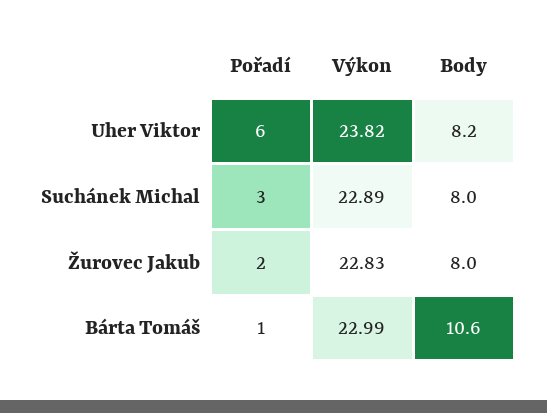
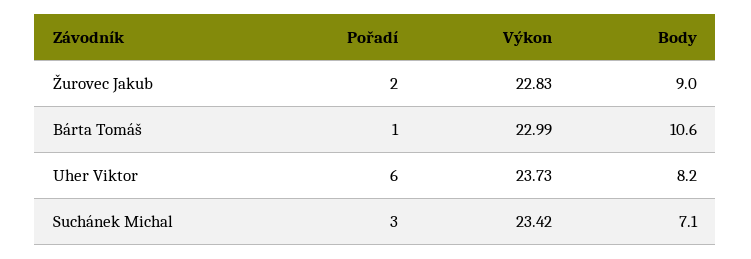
  {
    "Pořadí": {
      "Uher Viktor": 6,
      "Suchánek Michal": 3,
      "Žurovec Jakub": 2,
      "Bárta Tomáš": 1
    },
    "Výkon": {
-     "Uher Viktor": 23.82,
+     "Uher Viktor": 23.73,
-     "Suchánek Michal": 22.89,
+     "Suchánek Michal": 23.42,
      "Žurovec Jakub": 22.83,
      "Bárta Tomáš": 22.99
    },
    "Body": {
      "Uher Viktor": 8.2,
-     "Suchánek Michal": 8,
+     "Suchánek Michal": 7.1,
-     "Žurovec Jakub": 8,
+     "Žurovec Jakub": 9,
      "Bárta Tomáš": 10.6
    }
  }

